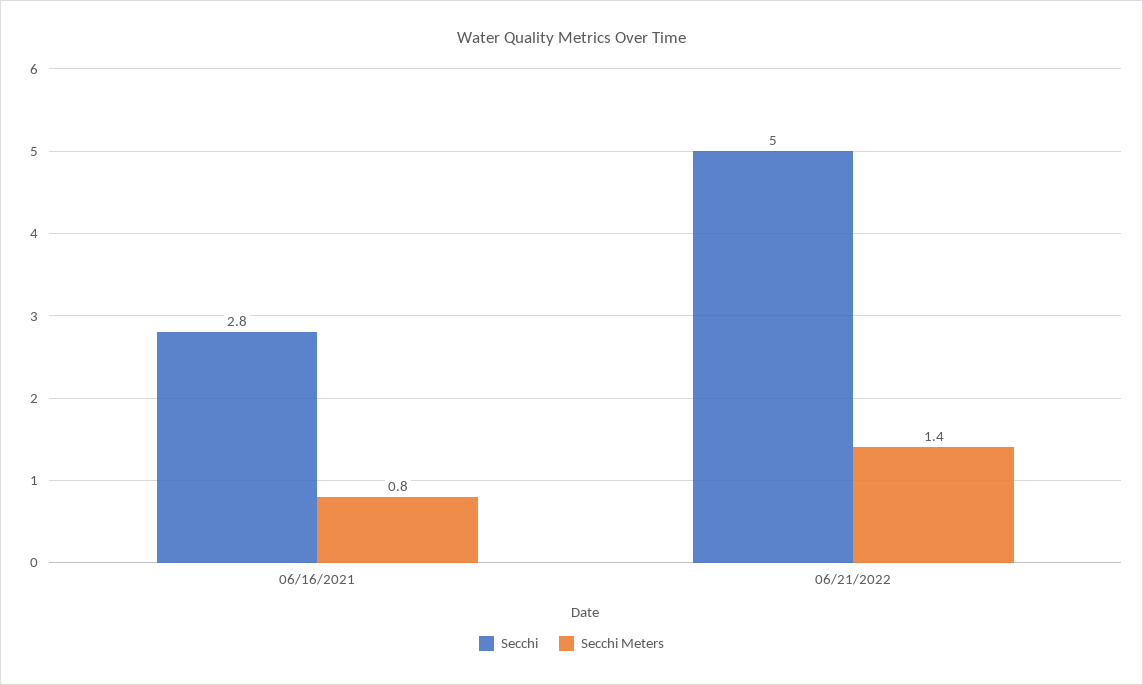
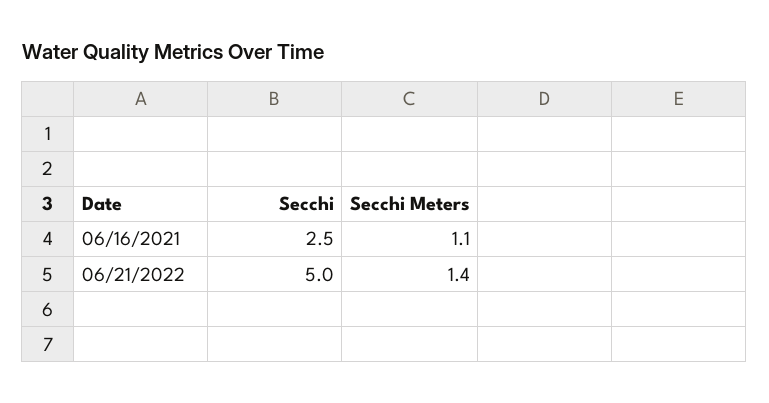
  {
    "Secchi": {
-     "06/16/2021": 2.8,
+     "06/16/2021": 2.5,
      "06/21/2022": 5
    },
    "Secchi Meters": {
-     "06/16/2021": 0.8,
+     "06/16/2021": 1.1,
      "06/21/2022": 1.4
    }
  }

